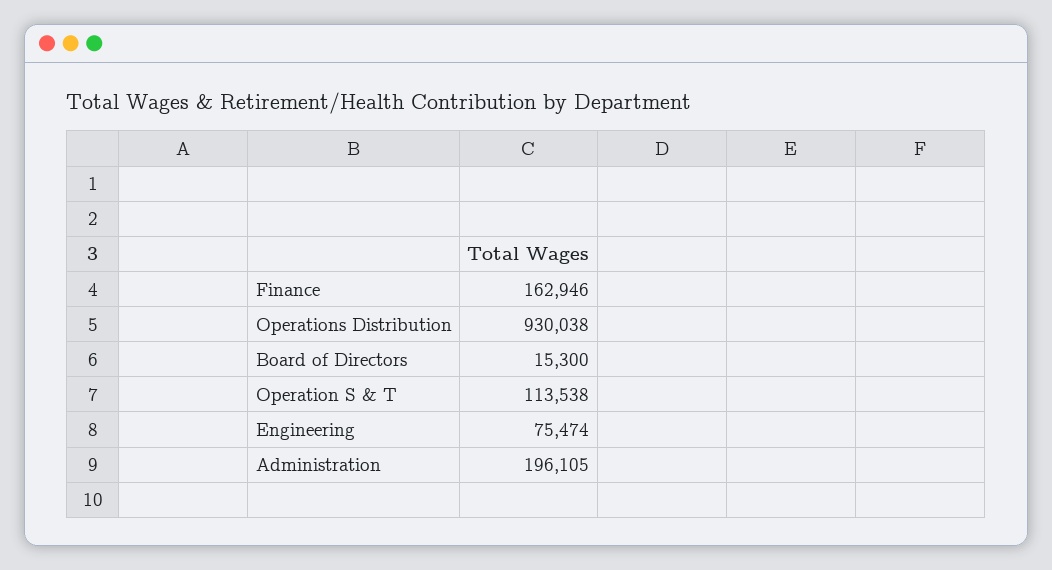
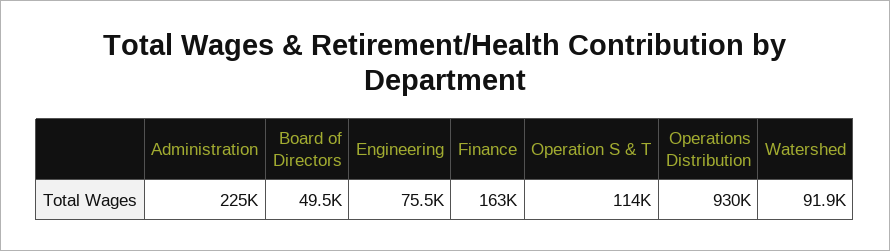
  {
    "Finance": 162946,
    "Operations Distribution": 930038,
-   "Board of Directors": 15300,
+   "Board of Directors": 49500,
    "Operation S & T": 113538,
    "Engineering": 75474,
-   "Administration": 196105
+   "Administration": 225000,
+   "Watershed": 91900
  }

